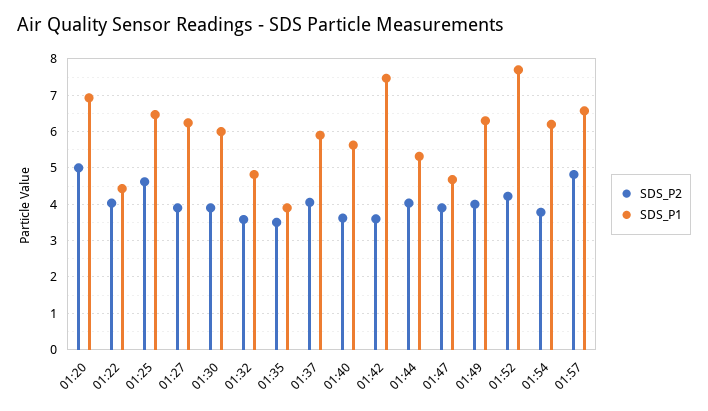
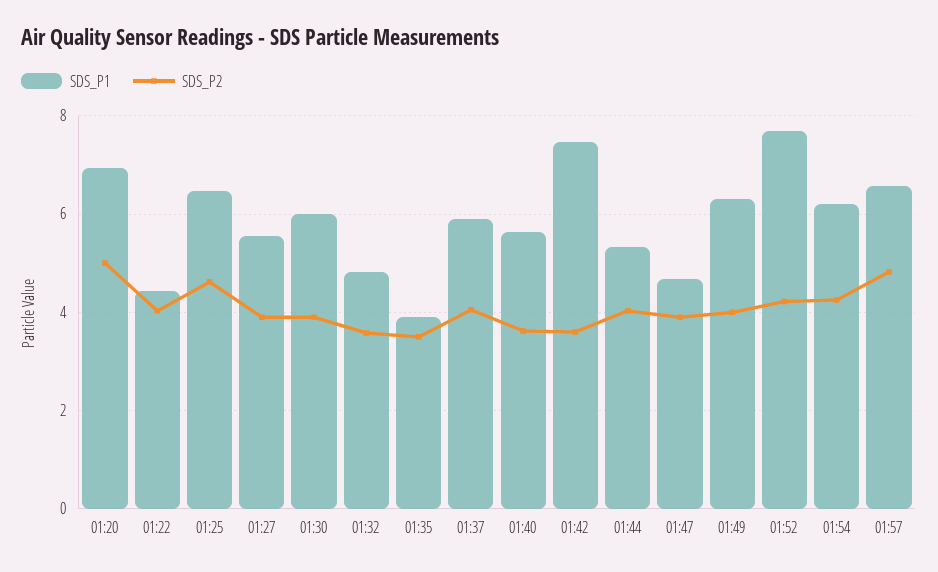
  {
    "SDS_P2": {
      "01:20": 5,
      "01:22": 4,
      "01:25": 4.6,
      "01:27": 4,
      "01:30": 4,
      "01:32": 3.6,
      "01:35": 3.6,
      "01:37": 4,
      "01:40": 3.6,
      "01:42": 3.6,
      "01:44": 4,
      "01:47": 4,
      "01:49": 4,
      "01:52": 4.2,
-     "01:54": 3.8,
+     "01:54": 4.2,
      "01:57": 4.8
    },
    "SDS_P1": {
      "01:20": 7,
      "01:22": 4.4,
      "01:25": 6.4,
-     "01:27": 6.2,
+     "01:27": 5.6,
      "01:30": 6,
      "01:32": 4.8,
      "01:35": 4,
      "01:37": 6,
      "01:40": 5.6,
      "01:42": 7.4,
      "01:44": 5.4,
      "01:47": 4.6,
      "01:49": 6.4,
      "01:52": 7.8,
      "01:54": 6.2,
      "01:57": 6.6
    }
  }

